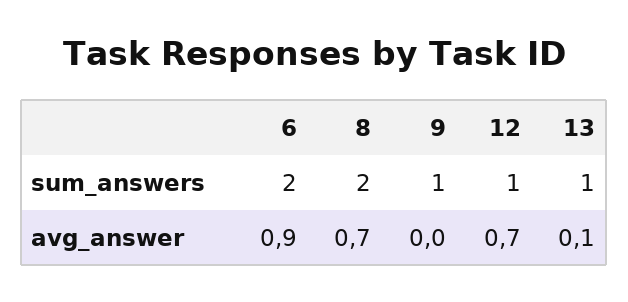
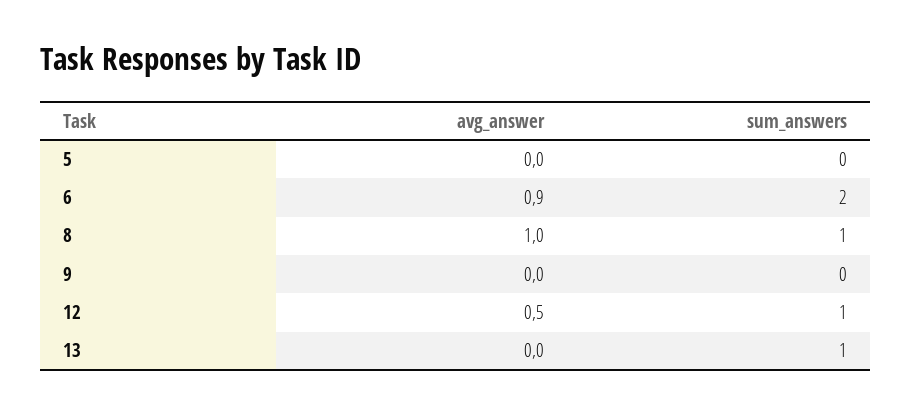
  {
    "6": {
      "sum_answers": 2,
      "avg_answer": 0.9
    },
    "8": {
-     "sum_answers": 2,
+     "sum_answers": 1,
-     "avg_answer": 0.7
+     "avg_answer": 1
    },
    "9": {
-     "sum_answers": 1,
+     "sum_answers": 0,
      "avg_answer": 0
    },
    "12": {
      "sum_answers": 1,
-     "avg_answer": 0.7
+     "avg_answer": 0.5
    },
    "13": {
      "sum_answers": 1,
-     "avg_answer": 0.1
+     "avg_answer": 0
-   }
+   },
+   "5": {
+     "avg_answer": 0,
+     "sum_answers": 0
+   }
  }

